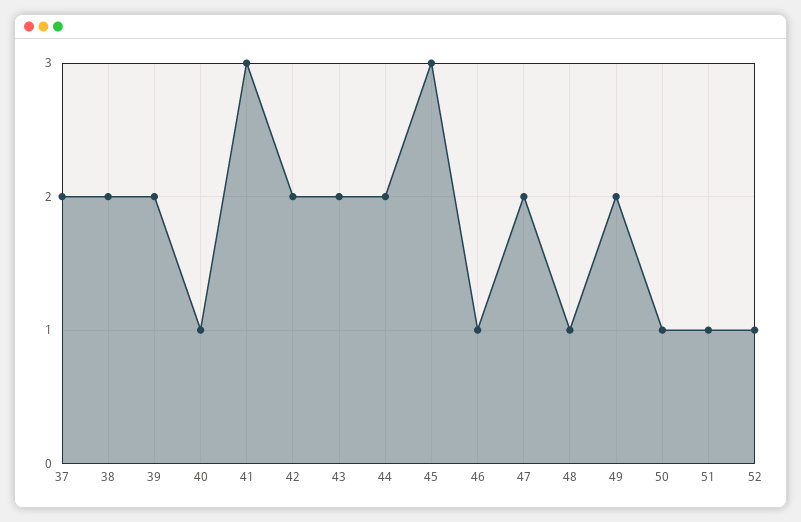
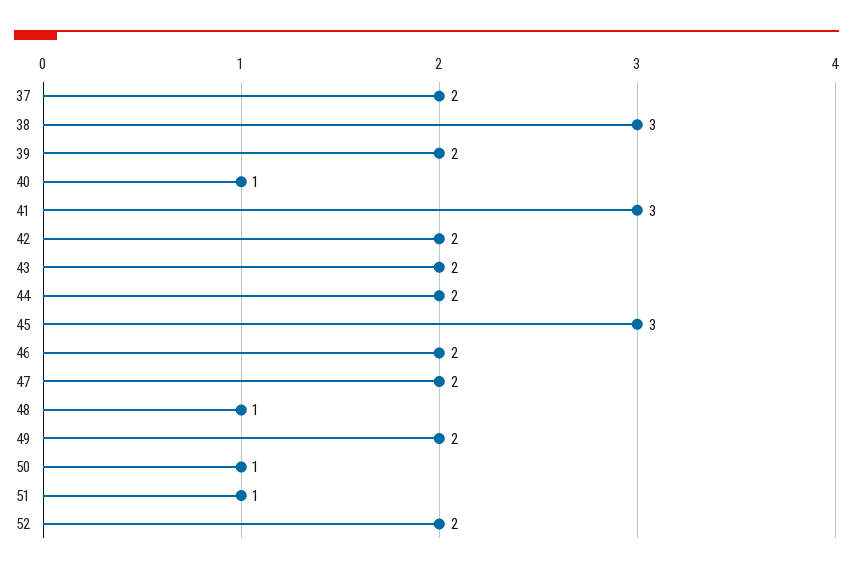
  {
    "37": 2,
-   "38": 2,
+   "38": 3,
    "39": 2,
    "40": 1,
    "41": 3,
    "42": 2,
    "43": 2,
    "44": 2,
    "45": 3,
-   "46": 1,
+   "46": 2,
    "47": 2,
    "48": 1,
    "49": 2,
    "50": 1,
    "51": 1,
-   "52": 1
+   "52": 2
  }

